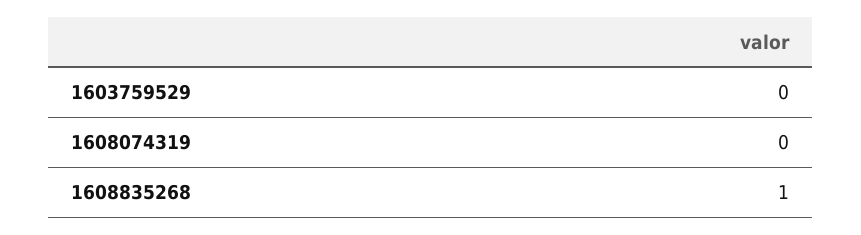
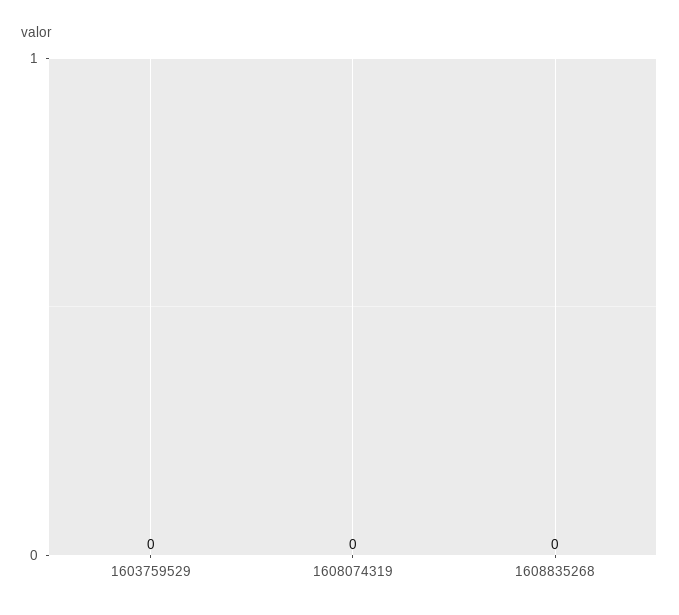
  {
    "1603759529": 0,
    "1608074319": 0,
-   "1608835268": 1
+   "1608835268": 0
  }

